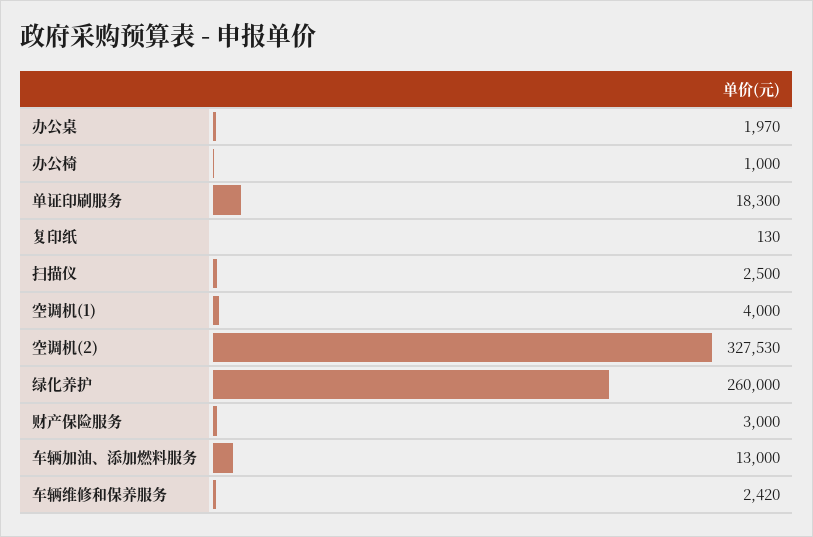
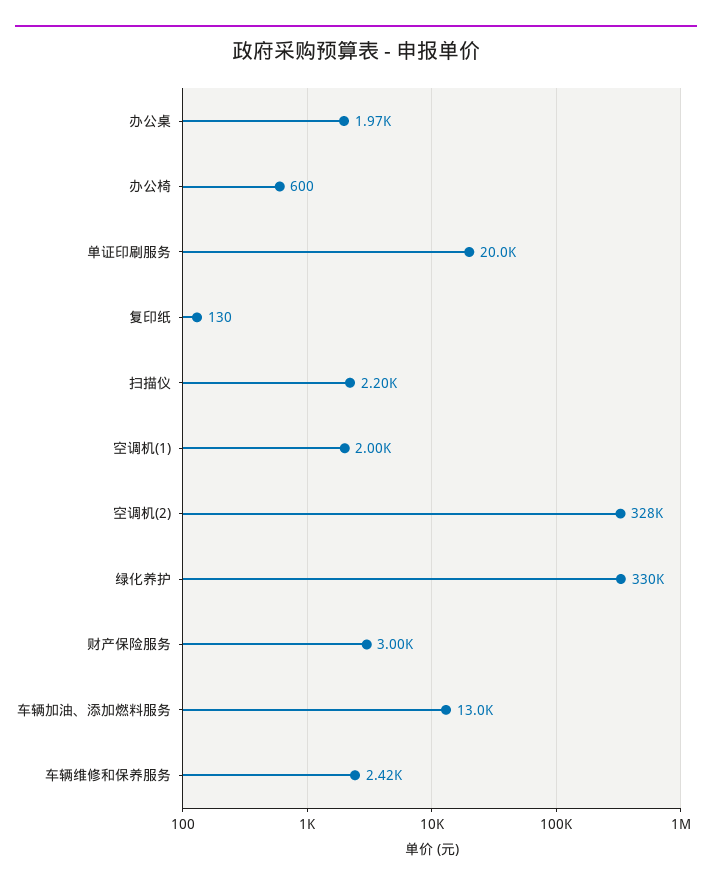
  {
    "办公桌": 1970,
-   "办公椅": 1000,
+   "办公椅": 600,
-   "单证印刷服务": 18300,
+   "单证印刷服务": 20000,
    "复印纸": 130,
-   "扫描仪": 2500,
+   "扫描仪": 2200,
-   "空调机(1)": 4000,
+   "空调机(1)": 2000,
    "空调机(2)": 327530,
-   "绿化养护": 260000,
+   "绿化养护": 330000,
    "财产保险服务": 3000,
    "车辆加油、添加燃料服务": 13000,
    "车辆维修和保养服务": 2420
  }

